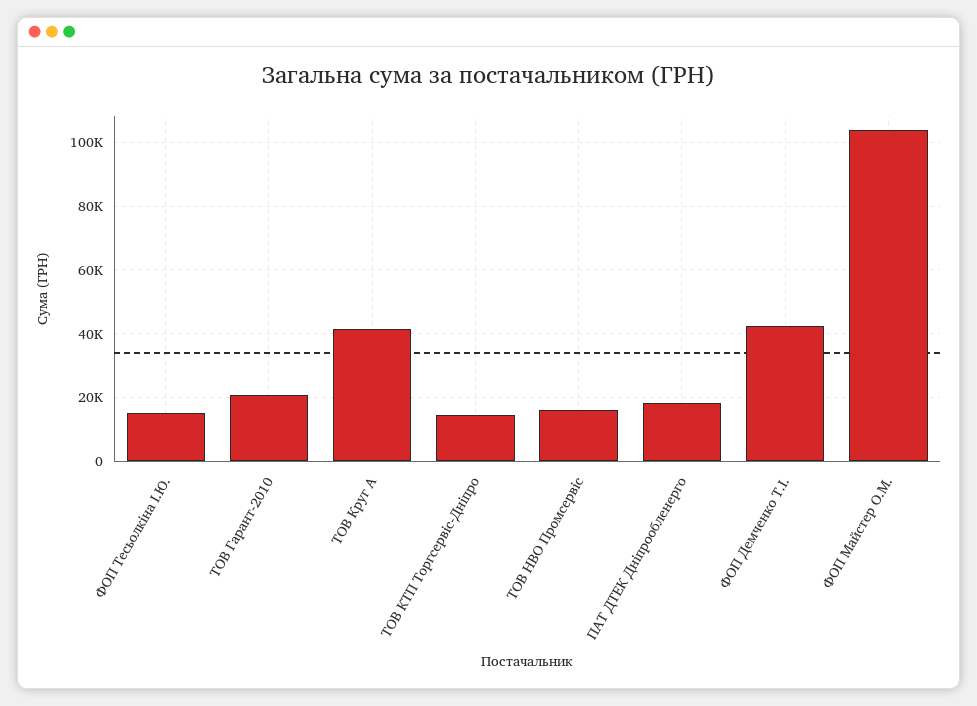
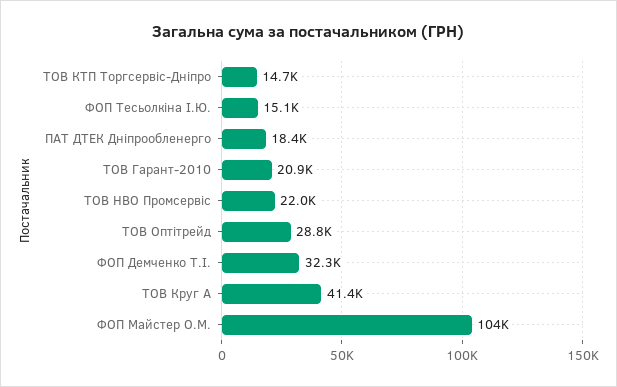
  {
    "ФОП Тесьолкіна І.Ю.": 15100,
    "ТОВ Гарант-2010": 20900,
    "ТОВ Круг А": 41400,
    "ТОВ КТП Торгсервіс-Дніпро": 14700,
-   "ТОВ НВО Промсервіс": 16000,
+   "ТОВ НВО Промсервіс": 22000,
    "ПАТ ДТЕК Дніпрообленерго": 18400,
-   "ФОП Демченко Т.І.": 42000,
+   "ФОП Демченко Т.І.": 32300,
-   "ФОП Майстер О.М.": 104000
+   "ФОП Майстер О.М.": 104000,
+   "ТОВ Оптітрейд": 28800
  }

